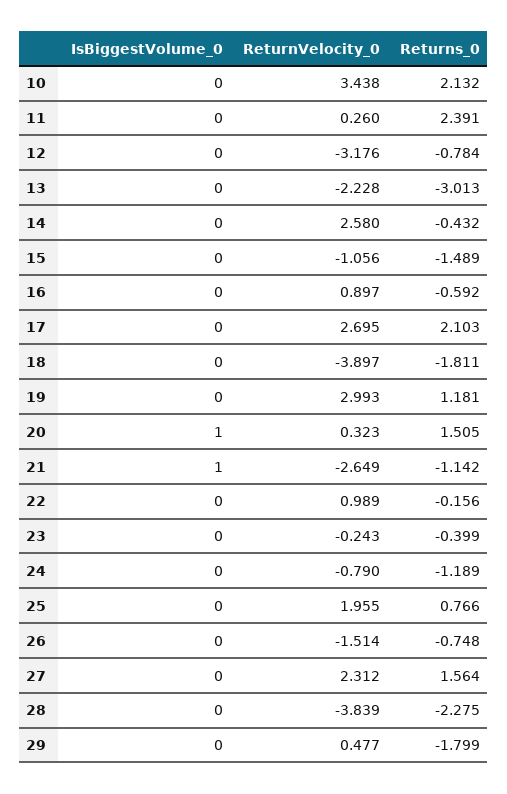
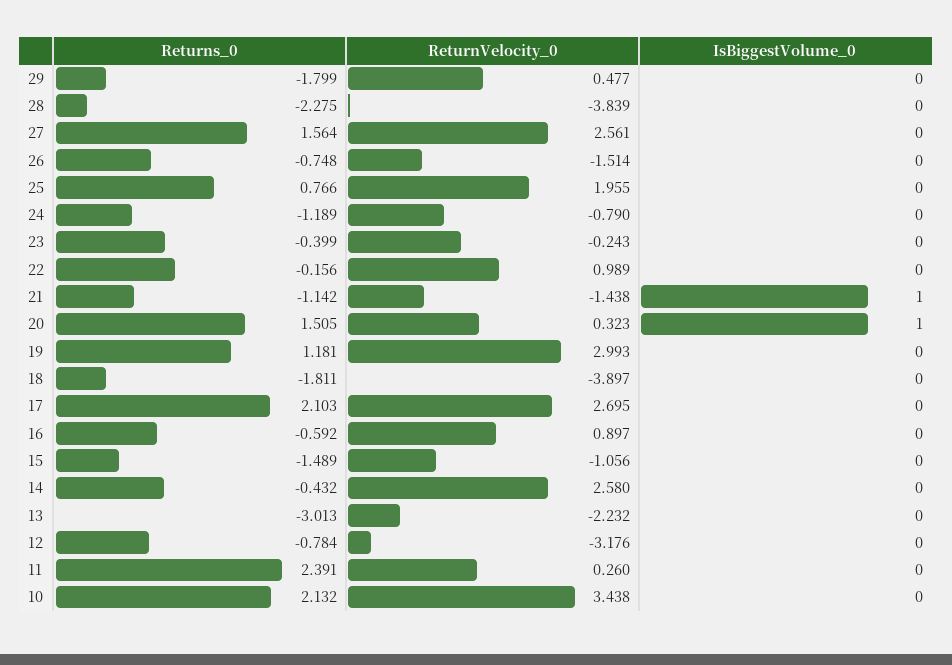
  {
    "IsBiggestVolume_0": {
      "10": 0,
      "11": 0,
      "12": 0,
      "13": 0,
      "14": 0,
      "15": 0,
      "16": 0,
      "17": 0,
      "18": 0,
      "19": 0,
      "20": 1,
      "21": 1,
      "22": 0,
      "23": 0,
      "24": 0,
      "25": 0,
      "26": 0,
      "27": 0,
      "28": 0,
      "29": 0
    },
    "ReturnVelocity_0": {
      "10": 3.438,
      "11": 0.26,
      "12": -3.176,
-     "13": -2.228,
+     "13": -2.232,
      "14": 2.58,
      "15": -1.056,
      "16": 0.897,
      "17": 2.695,
      "18": -3.897,
      "19": 2.993,
      "20": 0.323,
-     "21": -2.649,
+     "21": -1.438,
      "22": 0.989,
      "23": -0.243,
      "24": -0.79,
      "25": 1.955,
      "26": -1.514,
-     "27": 2.312,
+     "27": 2.561,
      "28": -3.839,
      "29": 0.477
    },
    "Returns_0": {
      "10": 2.132,
      "11": 2.391,
      "12": -0.784,
      "13": -3.013,
      "14": -0.432,
      "15": -1.489,
      "16": -0.592,
      "17": 2.103,
      "18": -1.811,
      "19": 1.181,
      "20": 1.505,
      "21": -1.142,
      "22": -0.156,
      "23": -0.399,
      "24": -1.189,
      "25": 0.766,
      "26": -0.748,
      "27": 1.564,
      "28": -2.275,
      "29": -1.799
    }
  }

